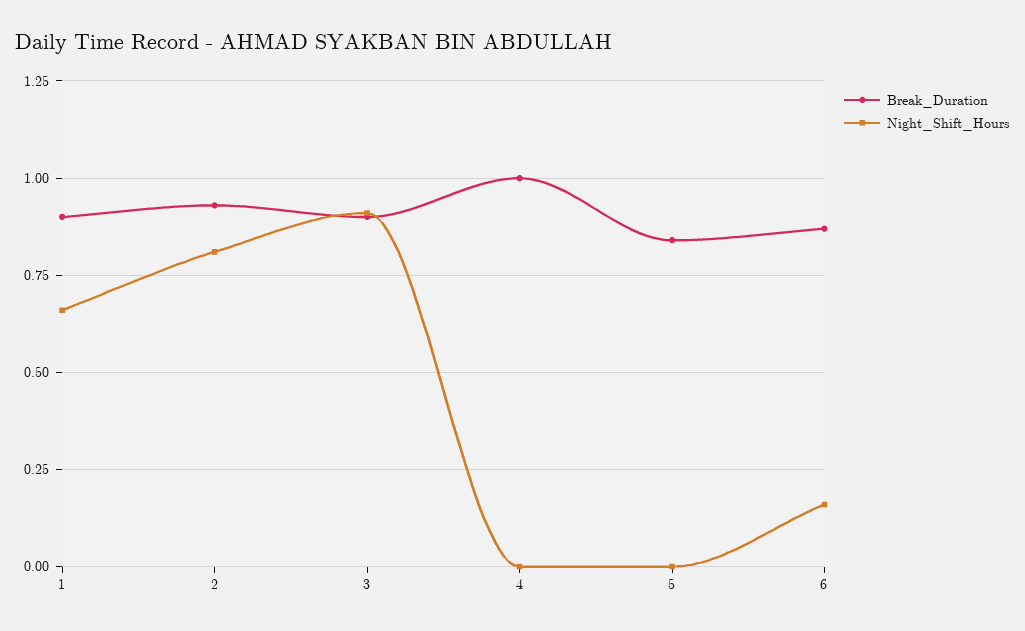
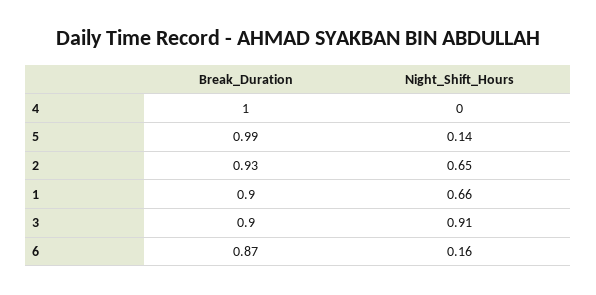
  {
    "Break_Duration": {
      "1": 0.9,
      "2": 0.93,
      "3": 0.9,
      "4": 1,
-     "5": 0.85,
+     "5": 0.99,
      "6": 0.87
    },
    "Night_Shift_Hours": {
      "1": 0.66,
-     "2": 0.8,
+     "2": 0.65,
      "3": 0.91,
      "4": 0,
-     "5": 0,
+     "5": 0.14,
      "6": 0.16
    }
  }

